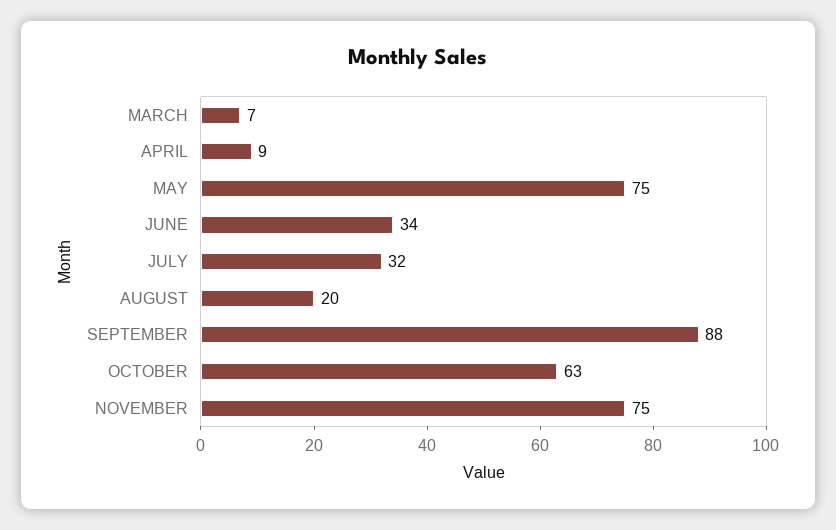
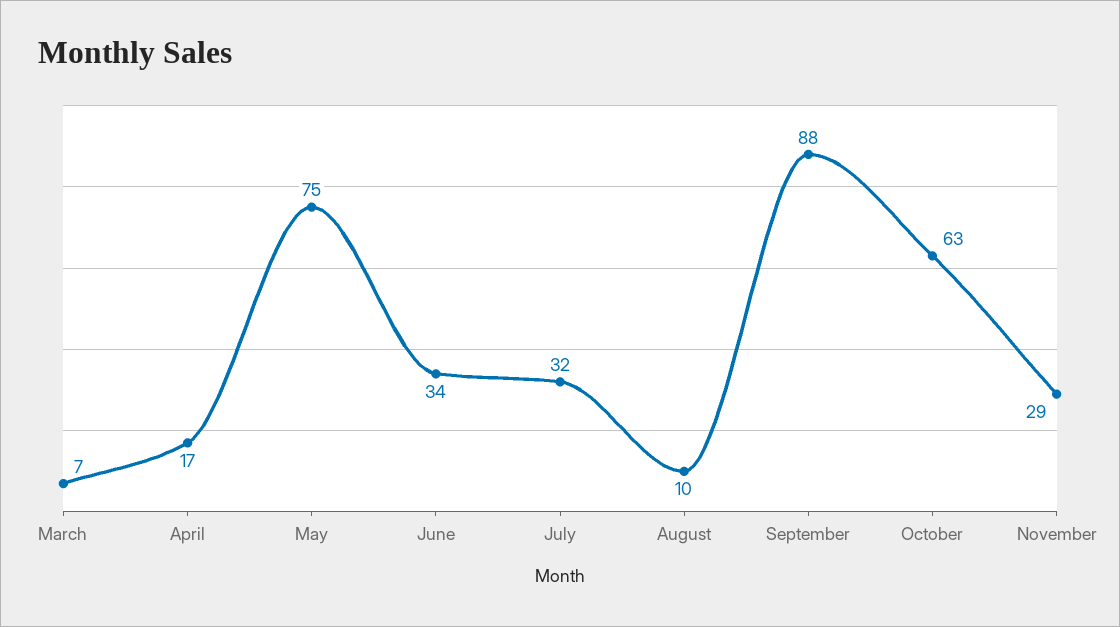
  {
    "MARCH": 7,
-   "APRIL": 9,
+   "APRIL": 17,
    "MAY": 75,
    "JUNE": 34,
    "JULY": 32,
-   "AUGUST": 20,
+   "AUGUST": 10,
    "SEPTEMBER": 88,
    "OCTOBER": 63,
-   "NOVEMBER": 75
+   "NOVEMBER": 29
  }

